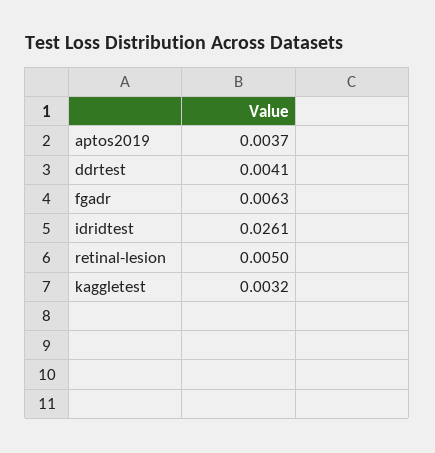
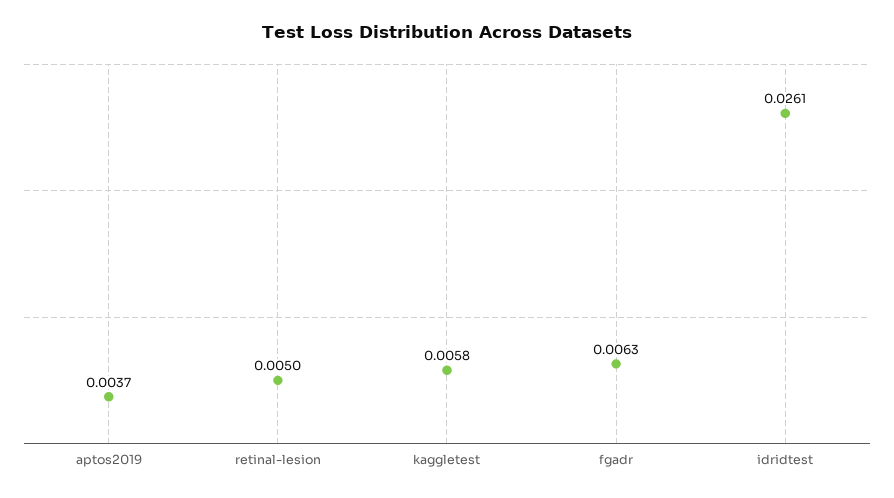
  {
    "aptos2019": 0.0037,
-   "ddrtest": 0.0041,
    "fgadr": 0.0063,
    "idridtest": 0.0261,
    "retinal-lesion": 0.005,
-   "kaggletest": 0.0032
+   "kaggletest": 0.0058
  }

